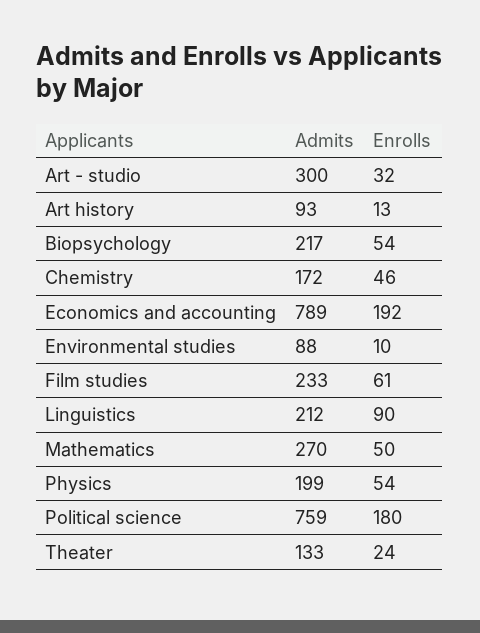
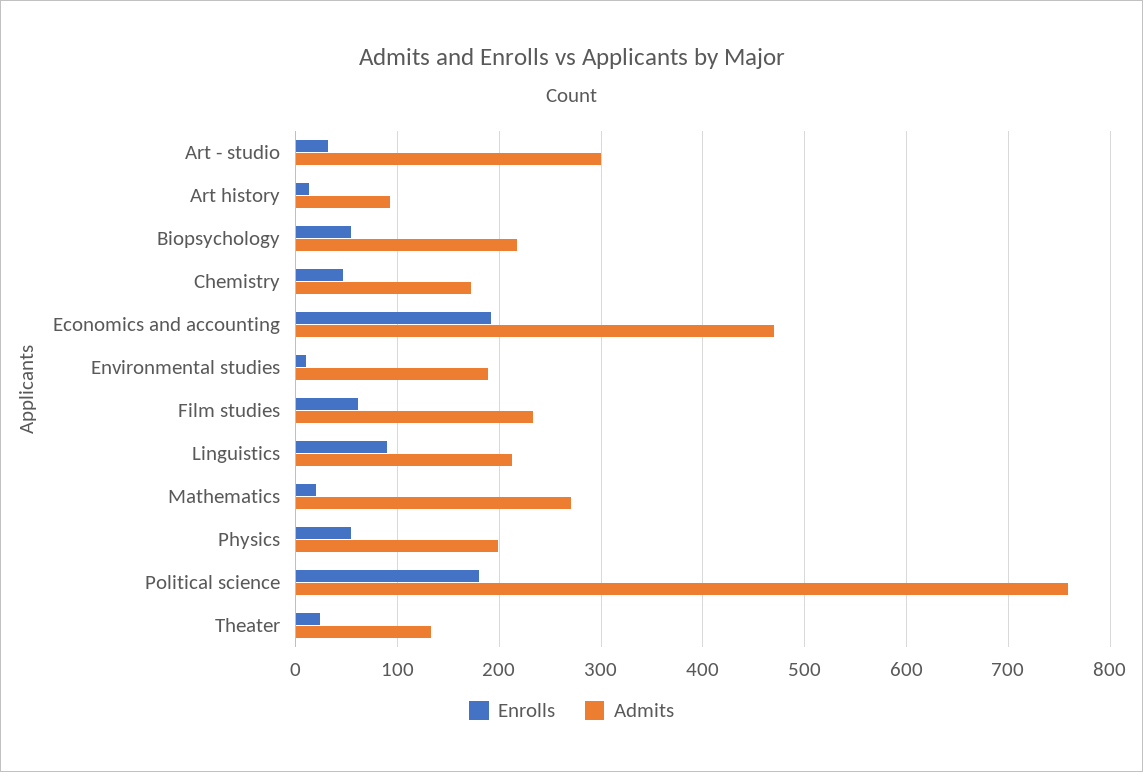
  {
    "Admits": {
      "Art - studio": 300,
      "Art history": 93,
      "Biopsychology": 217,
      "Chemistry": 172,
-     "Economics and accounting": 789,
+     "Economics and accounting": 470,
-     "Environmental studies": 88,
+     "Environmental studies": 190,
      "Film studies": 233,
      "Linguistics": 212,
      "Mathematics": 270,
      "Physics": 199,
      "Political science": 759,
      "Theater": 133
    },
    "Enrolls": {
      "Art - studio": 32,
      "Art history": 13,
      "Biopsychology": 54,
      "Chemistry": 46,
      "Economics and accounting": 192,
      "Environmental studies": 10,
      "Film studies": 61,
      "Linguistics": 90,
-     "Mathematics": 50,
+     "Mathematics": 20,
      "Physics": 54,
      "Political science": 180,
      "Theater": 24
    }
  }

